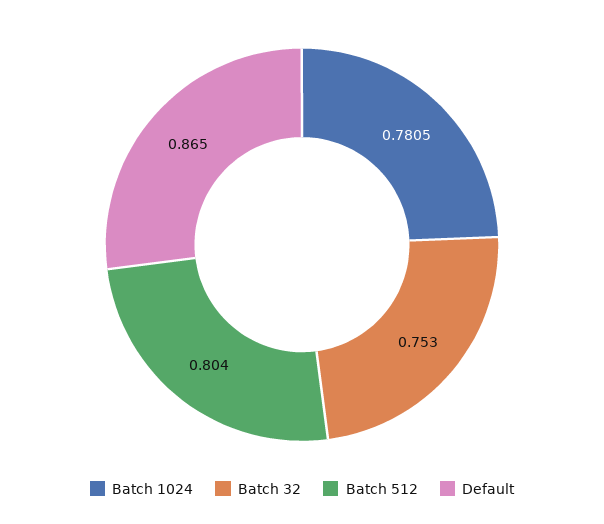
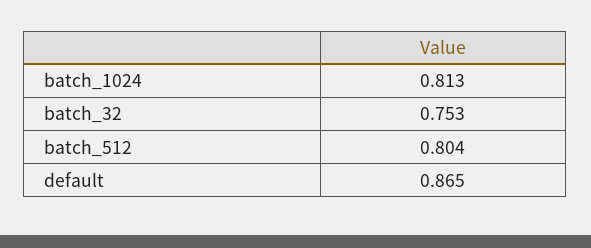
  {
-   "Batch 1024": 0.7805,
+   "Batch 1024": 0.813,
    "Batch 32": 0.753,
    "Batch 512": 0.804,
    "Default": 0.865
  }

